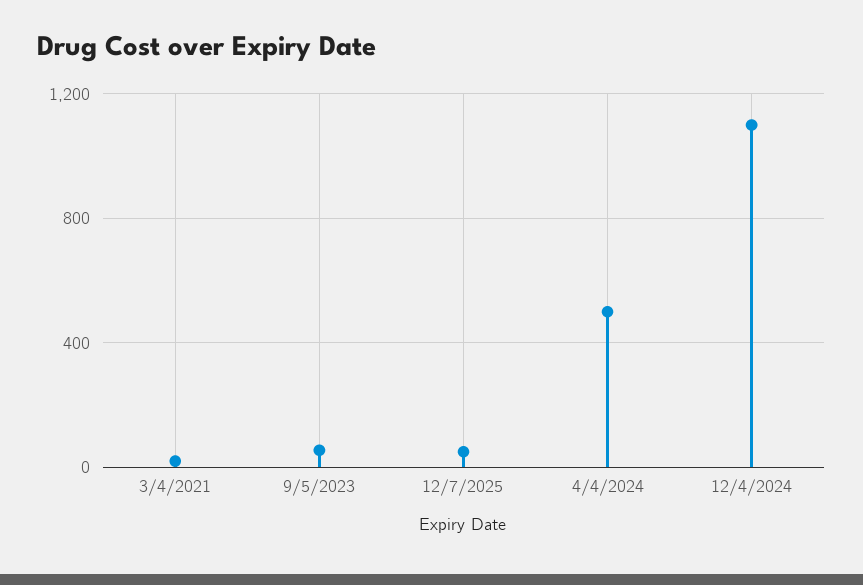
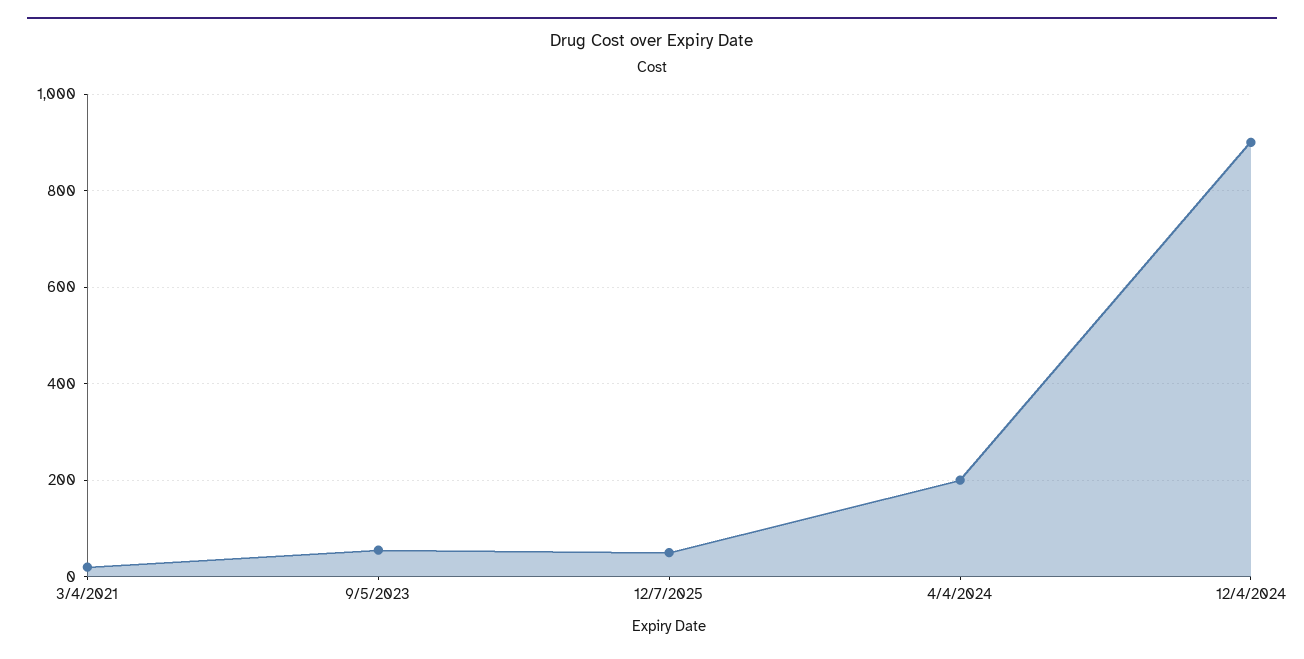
  {
    "3/4/2021": 20,
    "9/5/2023": 60,
    "12/7/2025": 60,
-   "4/4/2024": 500,
+   "4/4/2024": 200,
-   "12/4/2024": 1100
+   "12/4/2024": 900
  }

